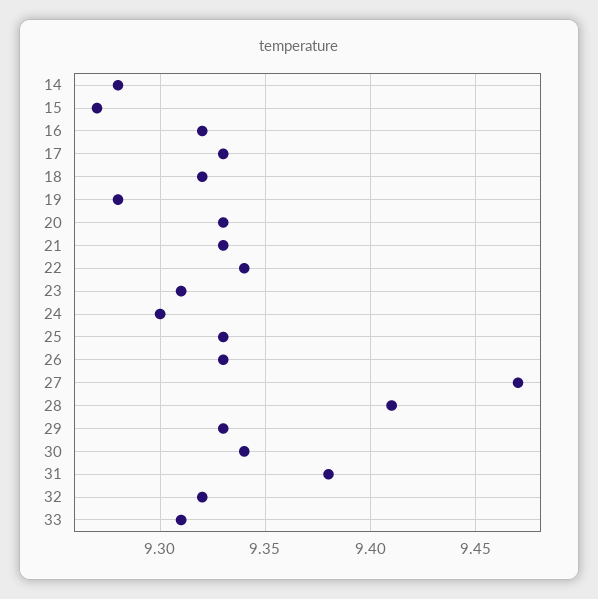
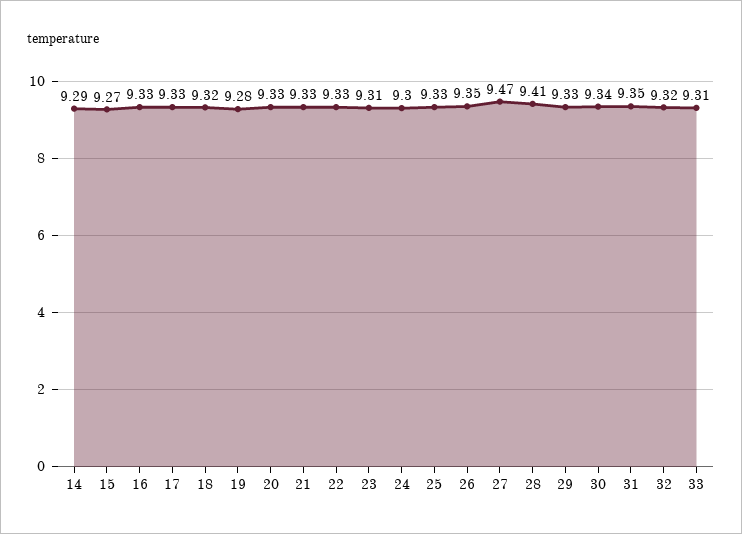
  {
-   "14": 9.28,
+   "14": 9.29,
    "15": 9.27,
-   "16": 9.32,
+   "16": 9.33,
    "17": 9.33,
    "18": 9.32,
    "19": 9.28,
    "20": 9.33,
    "21": 9.33,
-   "22": 9.34,
+   "22": 9.33,
    "23": 9.31,
    "24": 9.3,
    "25": 9.33,
-   "26": 9.33,
+   "26": 9.35,
    "27": 9.47,
    "28": 9.41,
    "29": 9.33,
    "30": 9.34,
-   "31": 9.38,
+   "31": 9.35,
    "32": 9.32,
    "33": 9.31
  }

